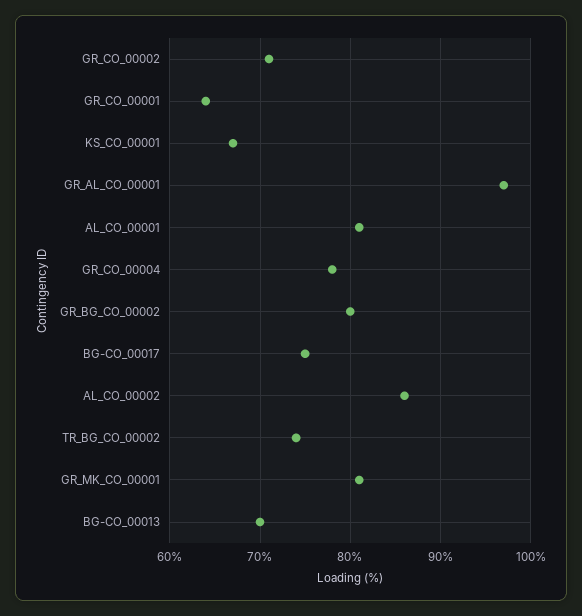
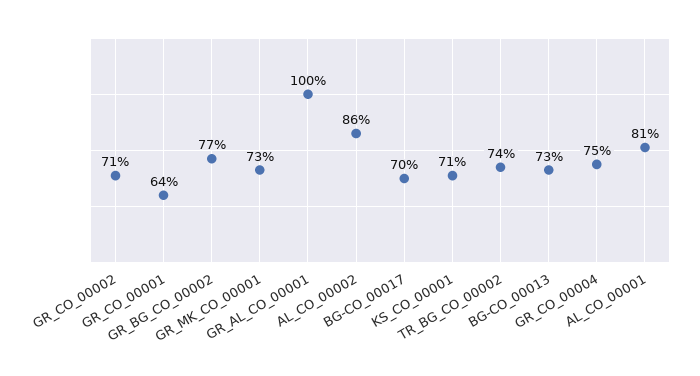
  {
    "GR_CO_00002": 71,
    "GR_CO_00001": 64,
-   "KS_CO_00001": 67,
+   "KS_CO_00001": 71,
-   "GR_AL_CO_00001": 97,
+   "GR_AL_CO_00001": 100,
    "AL_CO_00001": 81,
-   "GR_CO_00004": 78,
+   "GR_CO_00004": 75,
-   "GR_BG_CO_00002": 80,
+   "GR_BG_CO_00002": 77,
-   "BG-CO_00017": 75,
+   "BG-CO_00017": 70,
    "AL_CO_00002": 86,
    "TR_BG_CO_00002": 74,
-   "GR_MK_CO_00001": 81,
+   "GR_MK_CO_00001": 73,
-   "BG-CO_00013": 70
+   "BG-CO_00013": 73
  }

